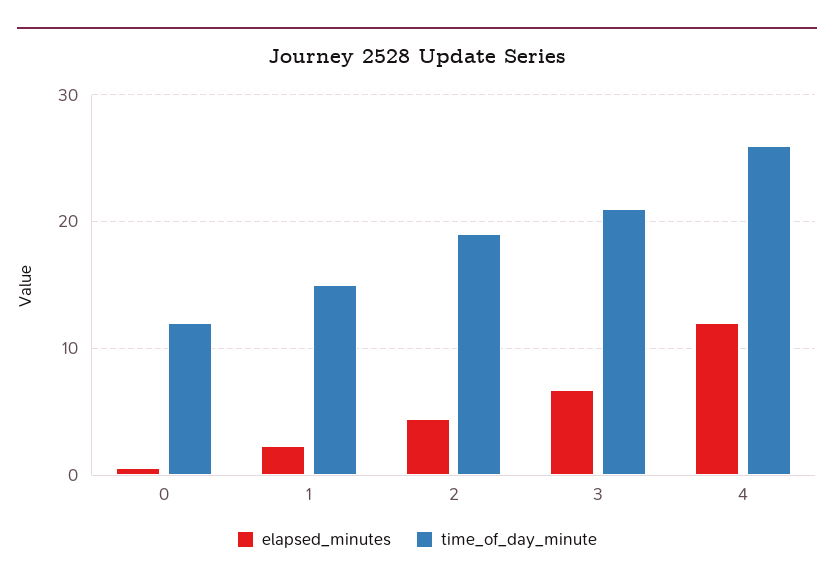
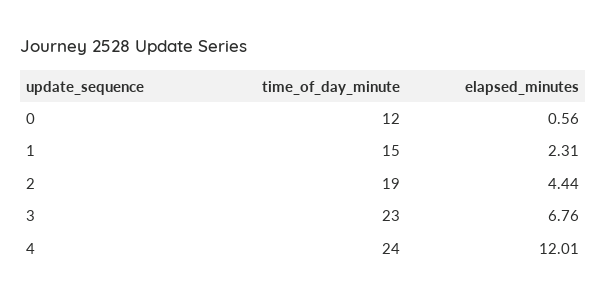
  {
    "elapsed_minutes": {
      "0": 0.56,
      "1": 2.31,
      "2": 4.44,
      "3": 6.76,
      "4": 12.01
    },
    "time_of_day_minute": {
      "0": 12,
      "1": 15,
      "2": 19,
-     "3": 21,
+     "3": 23,
-     "4": 26
+     "4": 24
    }
  }

